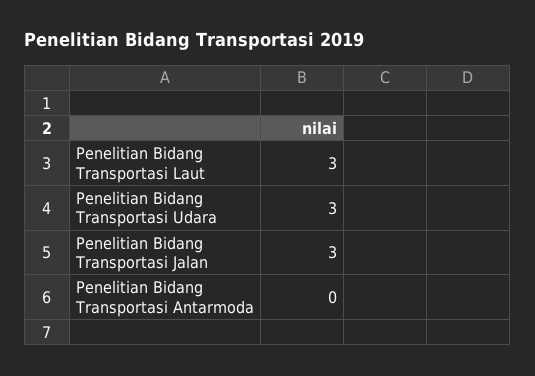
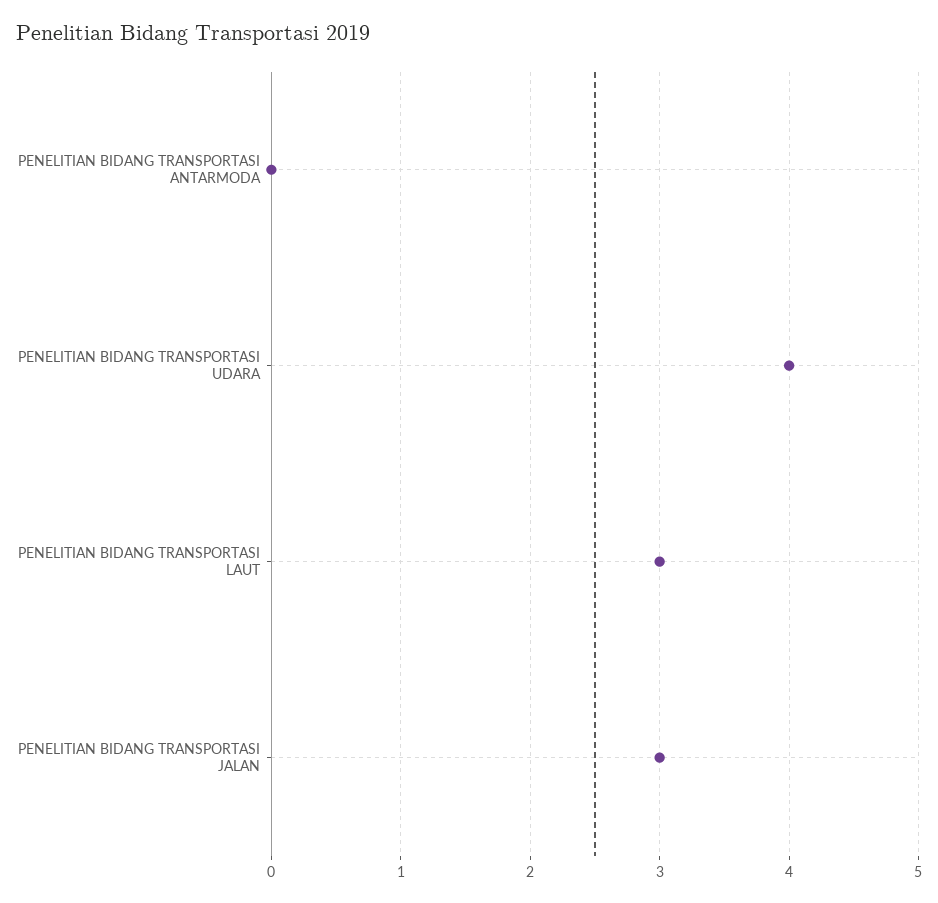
  {
    "Penelitian Bidang Transportasi Laut": 3,
-   "Penelitian Bidang Transportasi Udara": 3,
+   "Penelitian Bidang Transportasi Udara": 4,
    "Penelitian Bidang Transportasi Jalan": 3,
    "Penelitian Bidang Transportasi Antarmoda": 0
  }

